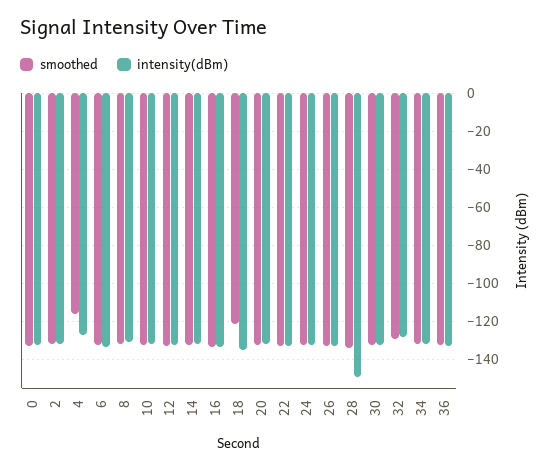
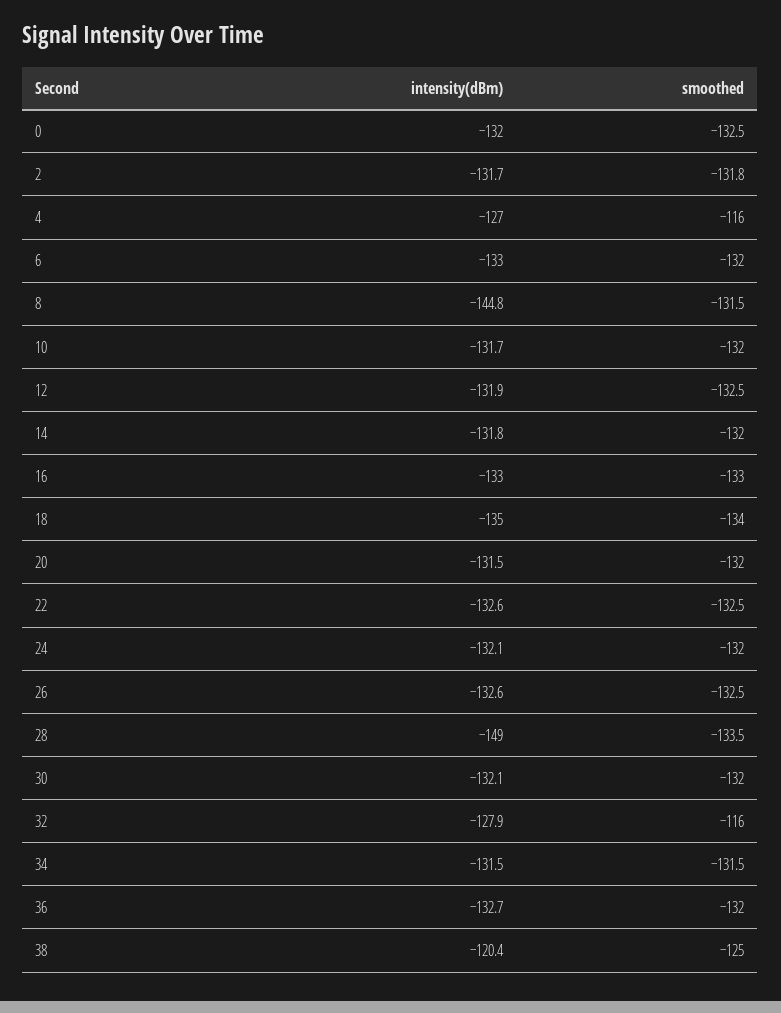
  {
    "smoothed": {
      "0": -132.5,
      "2": -131.8,
      "4": -116,
      "6": -132,
      "8": -131.5,
      "10": -132,
      "12": -132.5,
      "14": -132,
      "16": -133,
-     "18": -120,
+     "18": -134,
      "20": -132,
      "22": -132.5,
      "24": -132,
      "26": -132.5,
      "28": -133.5,
      "30": -132,
-     "32": -130,
+     "32": -116,
      "34": -131.5,
-     "36": -132
+     "36": -132,
+     "38": -125
    },
    "intensity(dBm)": {
      "0": -132,
      "2": -131.7,
      "4": -127,
      "6": -133,
-     "8": -130,
+     "8": -144.8,
      "10": -131.7,
      "12": -131.9,
      "14": -131.8,
      "16": -133,
      "18": -135,
      "20": -131.5,
      "22": -132.6,
      "24": -132.1,
      "26": -132.6,
      "28": -149,
      "30": -132.1,
      "32": -127.9,
      "34": -131.5,
-     "36": -132.7
+     "36": -132.7,
+     "38": -120.4
    }
  }

